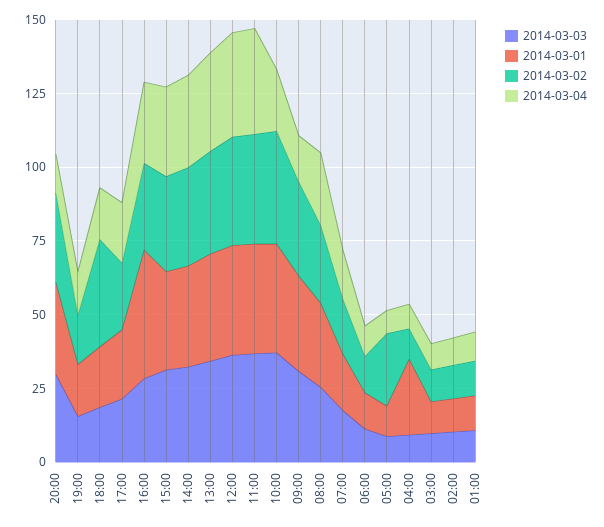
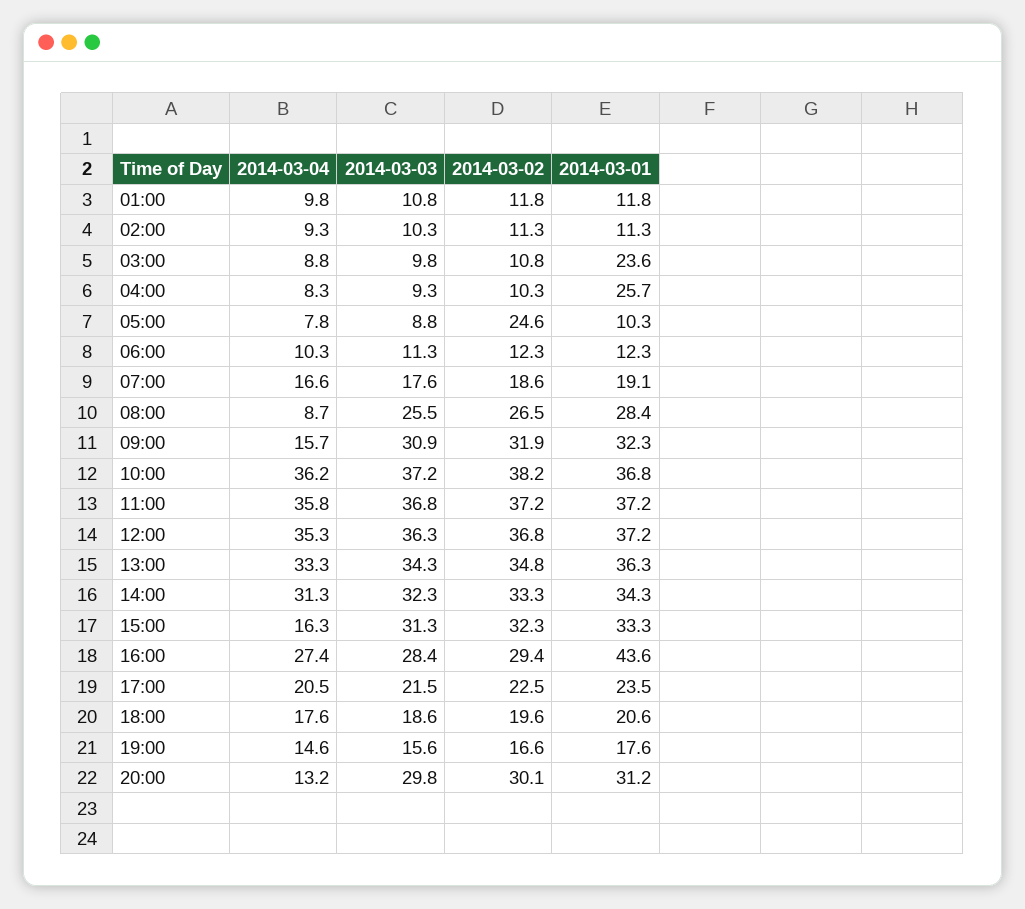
  {
    "2014-03-03": {
      "20:00": 29.8,
      "19:00": 15.6,
      "18:00": 18.6,
      "17:00": 21.5,
      "16:00": 28.4,
      "15:00": 31.3,
      "14:00": 32.3,
      "13:00": 34.3,
      "12:00": 36.3,
      "11:00": 36.8,
      "10:00": 37.2,
      "09:00": 30.9,
      "08:00": 25.5,
      "07:00": 17.6,
      "06:00": 11.3,
      "05:00": 8.8,
      "04:00": 9.3,
      "03:00": 9.8,
      "02:00": 10.3,
      "01:00": 10.8
    },
    "2014-03-01": {
      "20:00": 31.2,
      "19:00": 17.6,
      "18:00": 20.6,
      "17:00": 23.5,
      "16:00": 43.6,
      "15:00": 33.3,
      "14:00": 34.3,
      "13:00": 36.3,
      "12:00": 37.2,
      "11:00": 37.2,
      "10:00": 36.8,
      "09:00": 32.3,
      "08:00": 28.4,
      "07:00": 19.1,
      "06:00": 12.3,
      "05:00": 10.3,
      "04:00": 25.7,
-     "03:00": 10,
+     "03:00": 23.6,
      "02:00": 11.3,
      "01:00": 11.8
    },
    "2014-03-02": {
      "20:00": 30.1,
      "19:00": 16.6,
-     "18:00": 35,
+     "18:00": 19.6,
      "17:00": 22.5,
      "16:00": 29.4,
      "15:00": 32.3,
      "14:00": 33.3,
      "13:00": 34.8,
      "12:00": 36.8,
      "11:00": 37.2,
      "10:00": 38.2,
      "09:00": 31.9,
      "08:00": 26.5,
      "07:00": 18.6,
      "06:00": 12.3,
      "05:00": 24.6,
      "04:00": 10.3,
      "03:00": 10.8,
      "02:00": 11.3,
      "01:00": 11.8
    },
    "2014-03-04": {
      "20:00": 13.2,
      "19:00": 14.6,
      "18:00": 17.6,
      "17:00": 20.5,
      "16:00": 27.4,
-     "15:00": 30,
+     "15:00": 16.3,
      "14:00": 31.3,
      "13:00": 33.3,
      "12:00": 35.3,
      "11:00": 35.8,
-     "10:00": 20,
+     "10:00": 36.2,
      "09:00": 15.7,
-     "08:00": 25,
+     "08:00": 8.7,
      "07:00": 16.6,
      "06:00": 10.3,
      "05:00": 7.8,
      "04:00": 8.3,
      "03:00": 8.8,
      "02:00": 9.3,
      "01:00": 9.8
    }
  }

